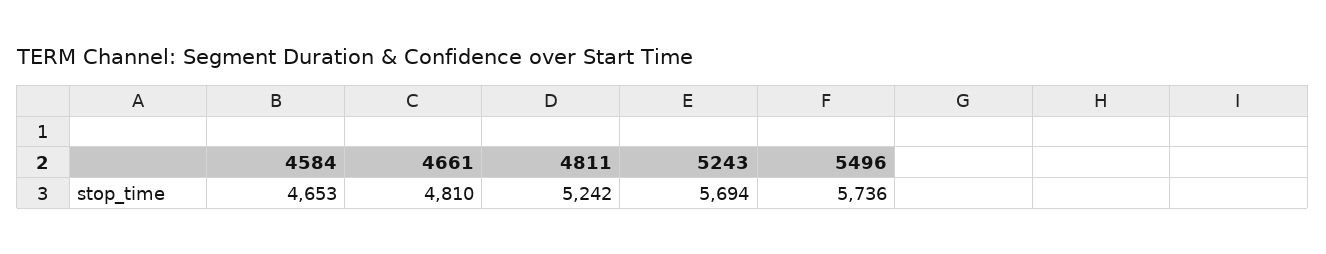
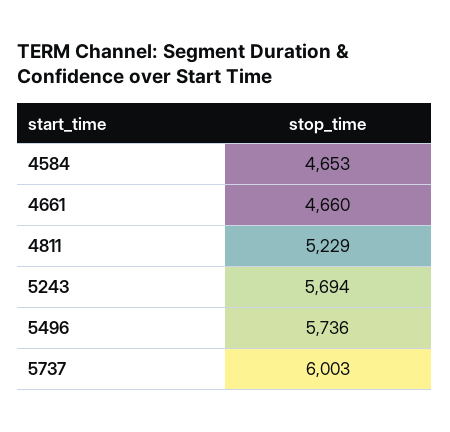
  {
    "4584": 4653,
-   "4661": 4810,
+   "4661": 4660,
-   "4811": 5242,
+   "4811": 5229,
    "5243": 5694,
-   "5496": 5736
+   "5496": 5736,
+   "5737": 6003
  }

